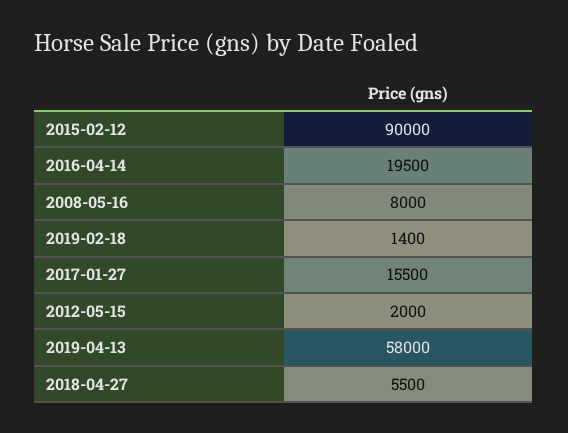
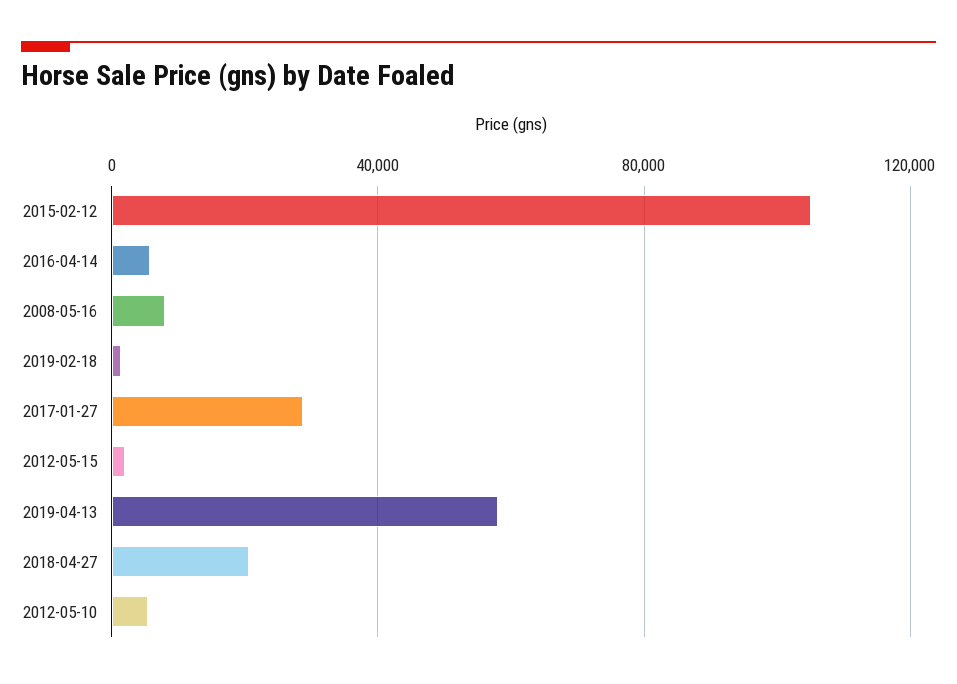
  {
-   "2015-02-12": 90000,
+   "2015-02-12": 105000,
-   "2016-04-14": 19500,
+   "2016-04-14": 5000,
    "2008-05-16": 8000,
    "2019-02-18": 1400,
-   "2017-01-27": 15500,
+   "2017-01-27": 30000,
    "2012-05-15": 2000,
    "2019-04-13": 58000,
-   "2018-04-27": 5500
+   "2018-04-27": 20000,
+   "2012-05-10": 5000
  }

